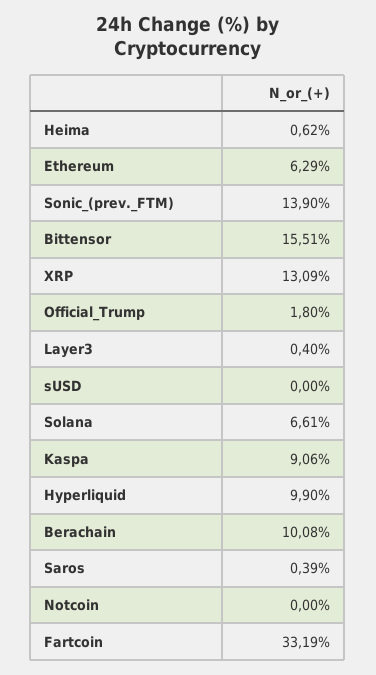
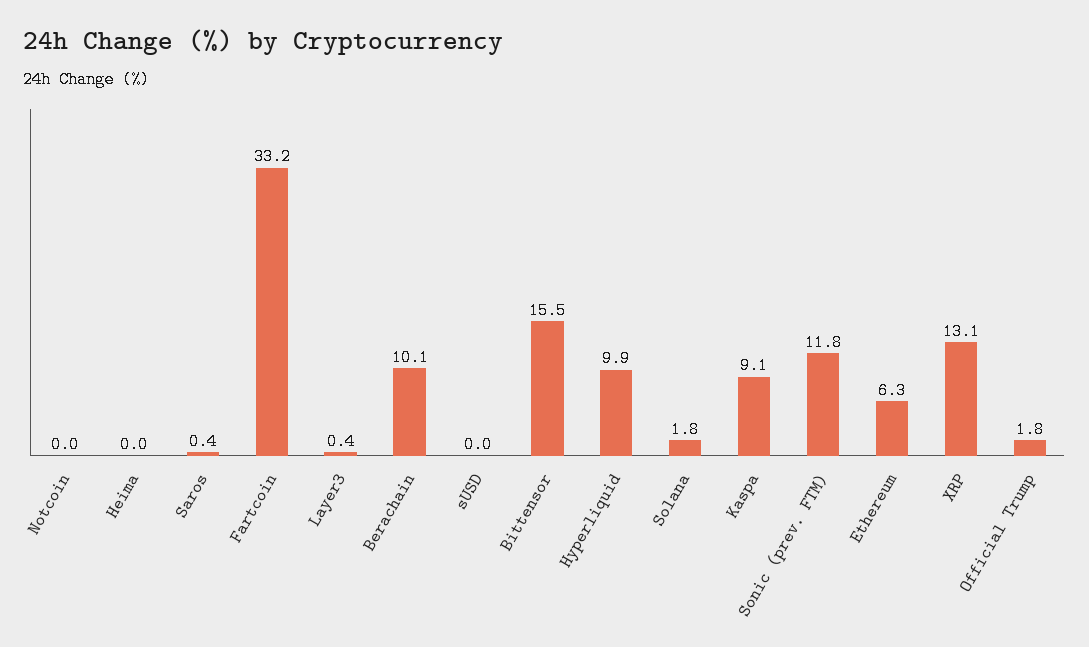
  {
-   "Heima": 0.62,
+   "Heima": 0,
    "Ethereum": 6.29,
-   "Sonic_(prev._FTM)": 13.9,
+   "Sonic_(prev._FTM)": 11.8,
    "Bittensor": 15.51,
    "XRP": 13.09,
    "Official_Trump": 1.8,
    "Layer3": 0.4,
    "sUSD": 0,
-   "Solana": 6.61,
+   "Solana": 1.8,
    "Kaspa": 9.06,
    "Hyperliquid": 9.9,
    "Berachain": 10.08,
    "Saros": 0.39,
    "Notcoin": 0,
    "Fartcoin": 33.19
  }

